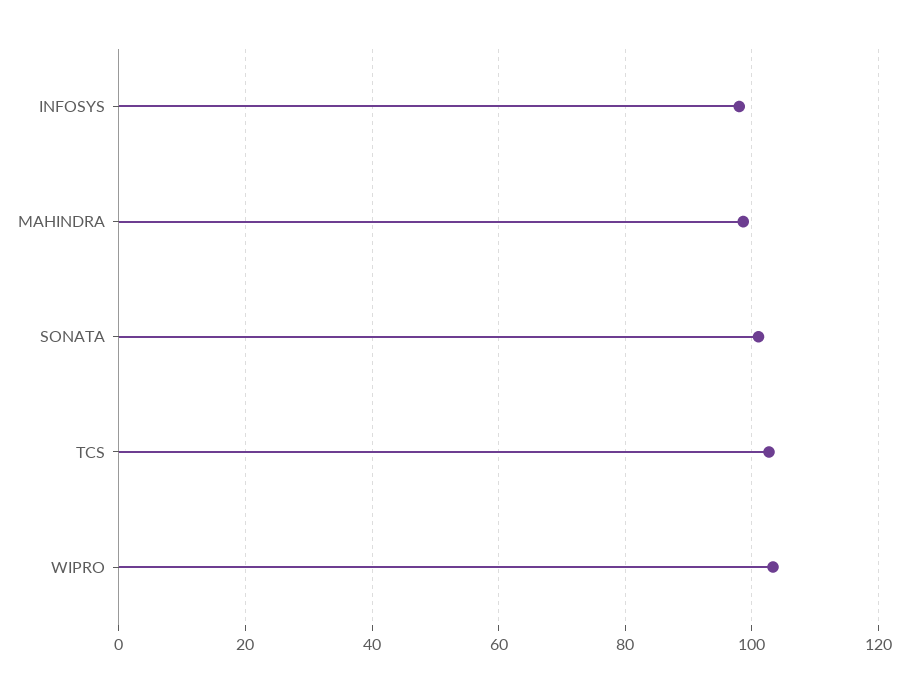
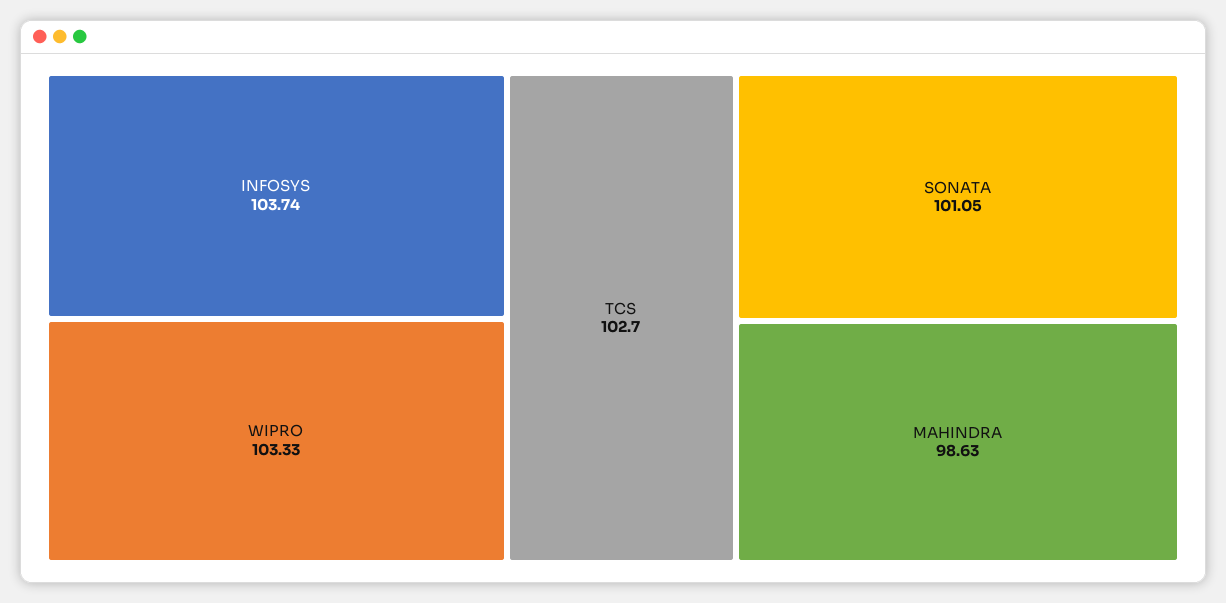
  {
-   "INFOSYS": 98,
+   "INFOSYS": 103.74,
    "MAHINDRA": 98.63,
    "SONATA": 101.05,
    "TCS": 102.7,
    "WIPRO": 103.33
  }

